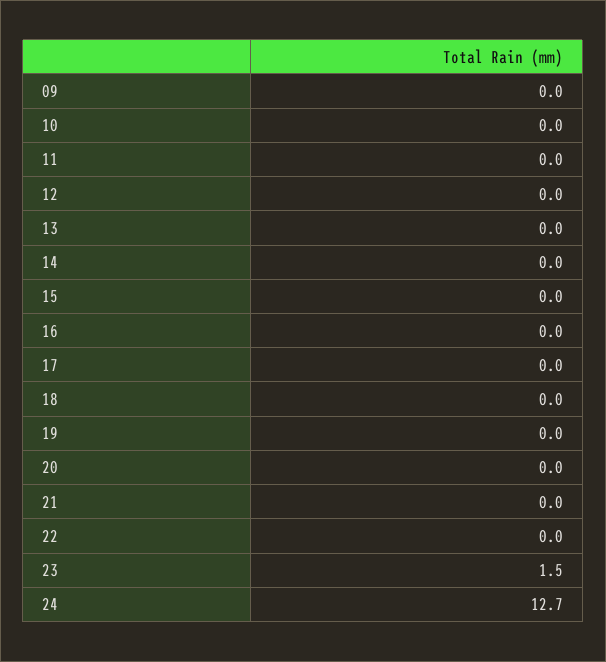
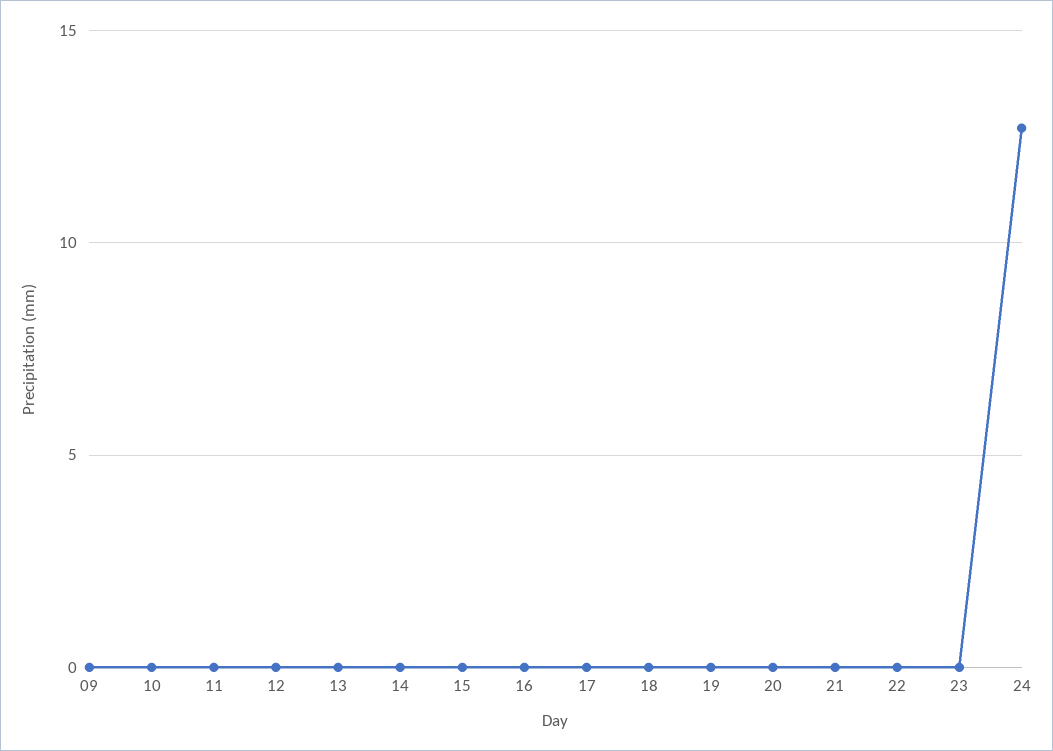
  {
    "09": 0,
    "10": 0,
    "11": 0,
    "12": 0,
    "13": 0,
    "14": 0,
    "15": 0,
    "16": 0,
    "17": 0,
    "18": 0,
    "19": 0,
    "20": 0,
    "21": 0,
    "22": 0,
-   "23": 1.5,
+   "23": 0,
    "24": 12.7
  }

